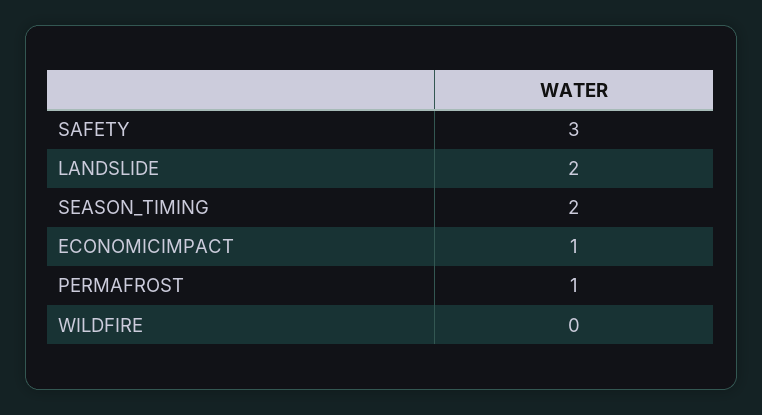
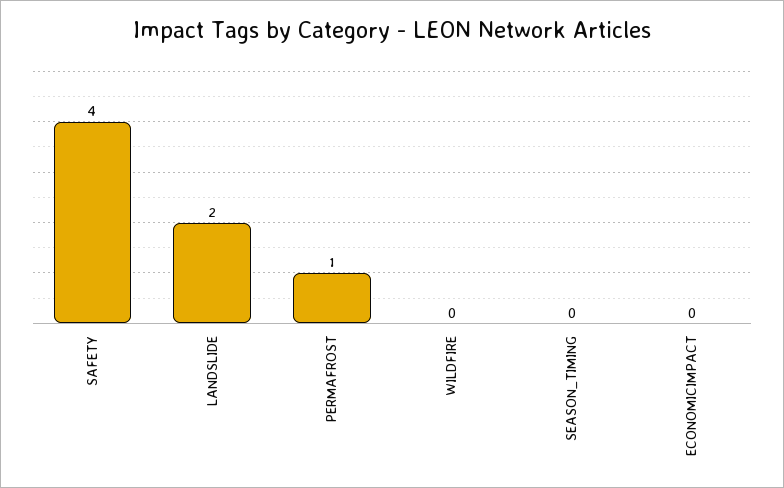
  {
-   "SAFETY": 3,
+   "SAFETY": 4,
    "LANDSLIDE": 2,
-   "SEASON_TIMING": 2,
+   "SEASON_TIMING": 0,
-   "ECONOMICIMPACT": 1,
+   "ECONOMICIMPACT": 0,
    "PERMAFROST": 1,
    "WILDFIRE": 0
  }

